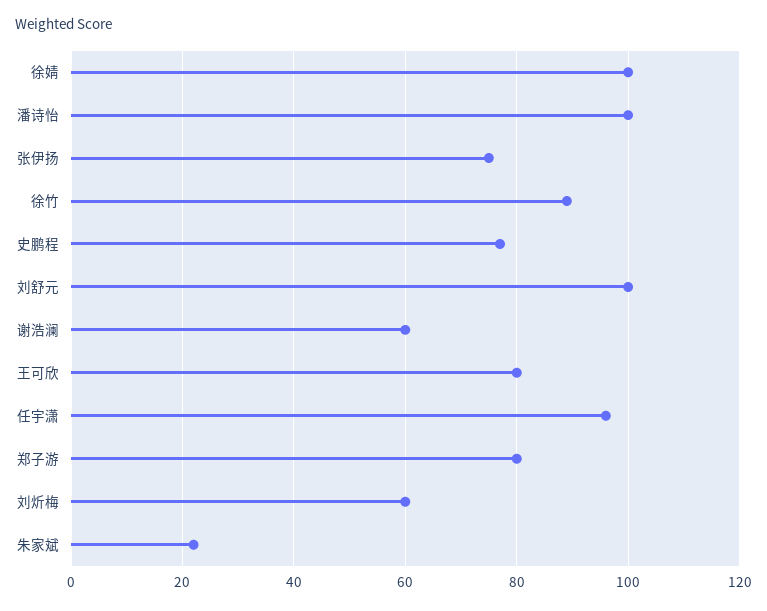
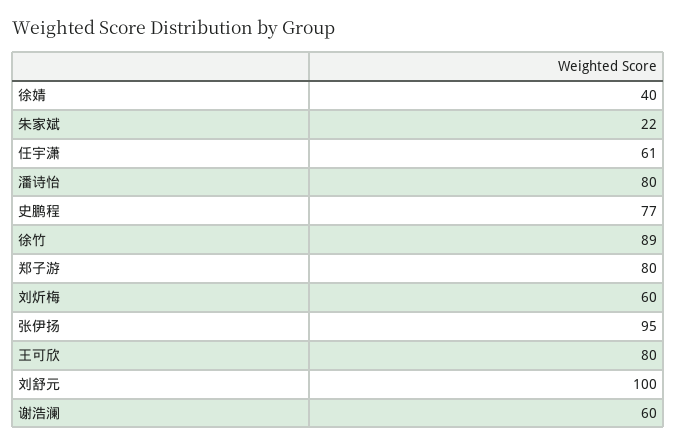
  {
-   "徐婧": 100,
+   "徐婧": 40,
-   "潘诗怡": 100,
+   "潘诗怡": 80,
-   "张伊扬": 75,
+   "张伊扬": 95,
    "徐竹": 89,
    "史鹏程": 77,
    "刘舒元": 100,
    "谢浩澜": 60,
    "王可欣": 80,
-   "任宇潇": 95,
+   "任宇潇": 61,
    "郑子游": 80,
    "刘炘梅": 60,
    "朱家斌": 22
  }

